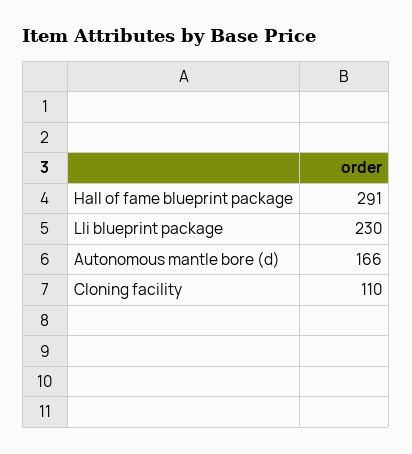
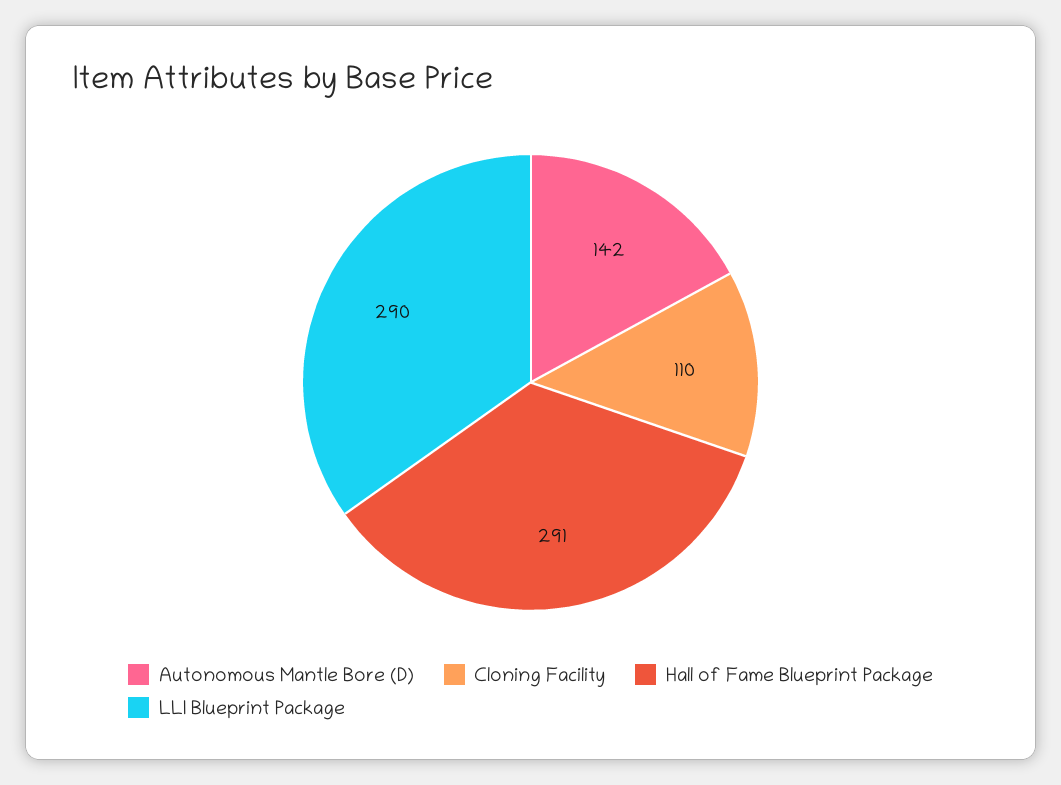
  {
    "Hall of fame blueprint package": 291,
-   "Lli blueprint package": 230,
+   "Lli blueprint package": 290,
-   "Autonomous mantle bore (d)": 166,
+   "Autonomous mantle bore (d)": 142,
    "Cloning facility": 110
  }

